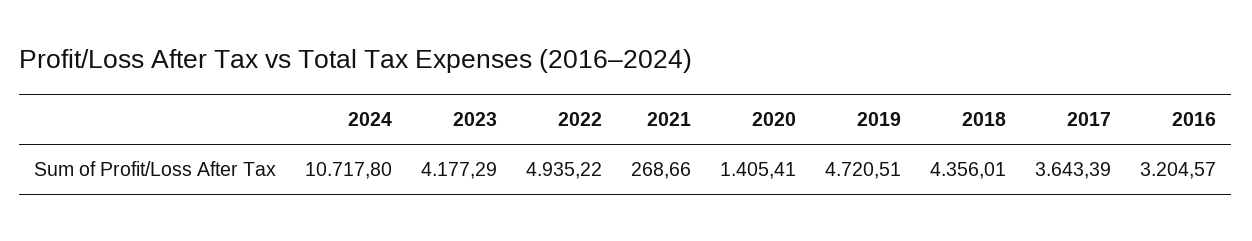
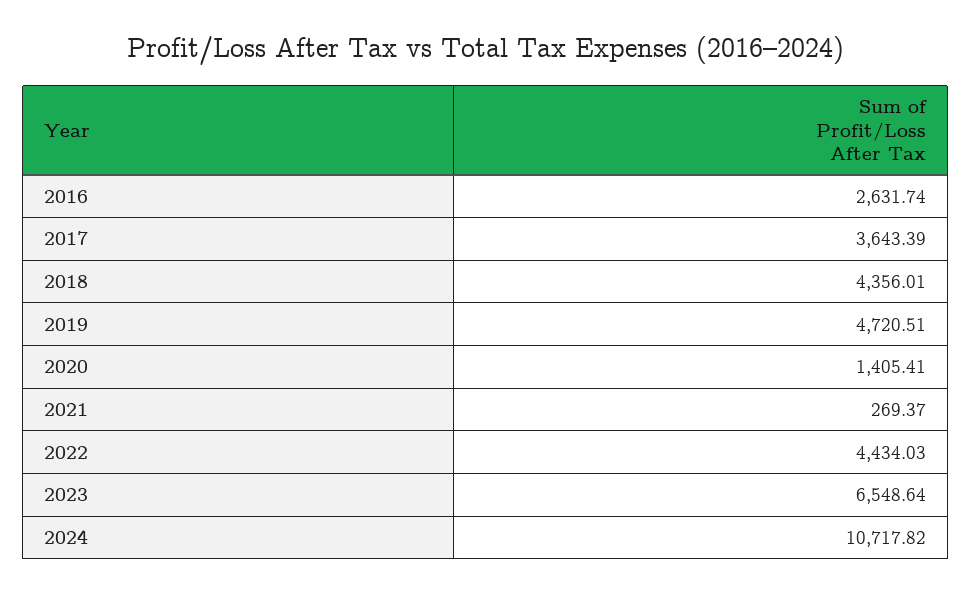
  {
-   "2024": 10717.8,
+   "2024": 10717.82,
-   "2023": 4177.29,
+   "2023": 6548.64,
-   "2022": 4935.22,
+   "2022": 4434.03,
-   "2021": 268.66,
+   "2021": 269.37,
    "2020": 1405.41,
    "2019": 4720.51,
    "2018": 4356.01,
    "2017": 3643.39,
-   "2016": 3204.57
+   "2016": 2631.74
  }

